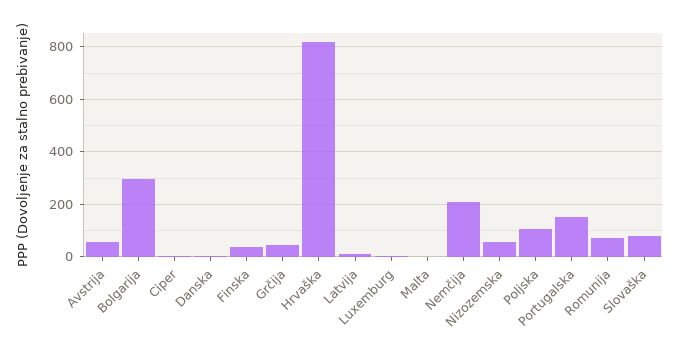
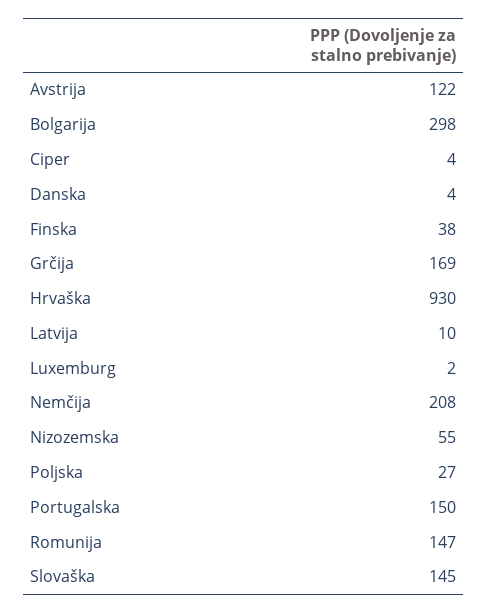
  {
-   "Avstrija": 50,
+   "Avstrija": 122,
    "Bolgarija": 298,
    "Ciper": 4,
    "Danska": 4,
    "Finska": 38,
-   "Grčija": 50,
+   "Grčija": 169,
-   "Hrvaška": 825,
+   "Hrvaška": 930,
    "Latvija": 10,
    "Luxemburg": 2,
-   "Malta": 0,
    "Nemčija": 208,
    "Nizozemska": 55,
-   "Poljska": 100,
+   "Poljska": 27,
    "Portugalska": 150,
-   "Romunija": 75,
+   "Romunija": 147,
-   "Slovaška": 75
+   "Slovaška": 145
  }

